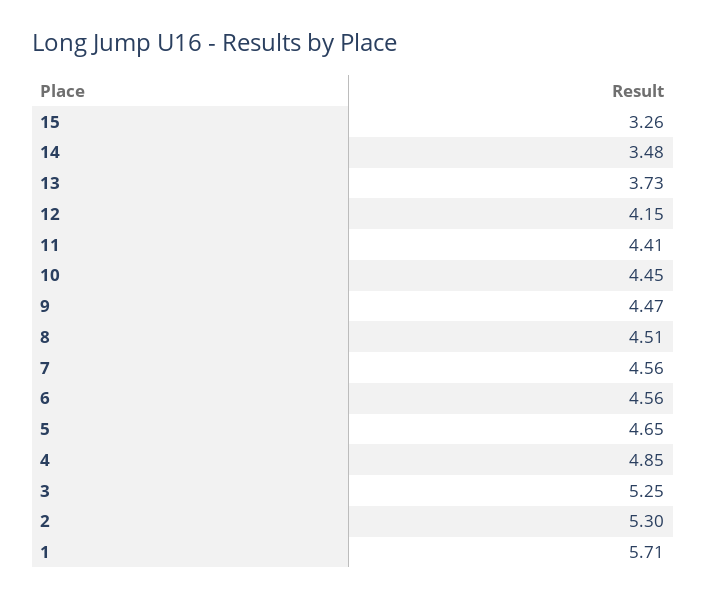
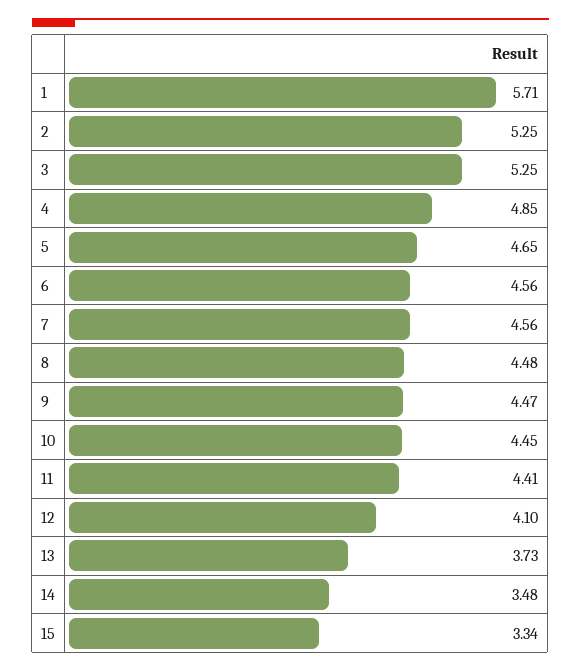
  {
-   "15": 3.26,
+   "15": 3.34,
    "14": 3.48,
    "13": 3.73,
-   "12": 4.15,
+   "12": 4.1,
    "11": 4.41,
    "10": 4.45,
    "9": 4.47,
-   "8": 4.51,
+   "8": 4.48,
    "7": 4.56,
    "6": 4.56,
    "5": 4.65,
    "4": 4.85,
    "3": 5.25,
-   "2": 5.3,
+   "2": 5.25,
    "1": 5.71
  }

